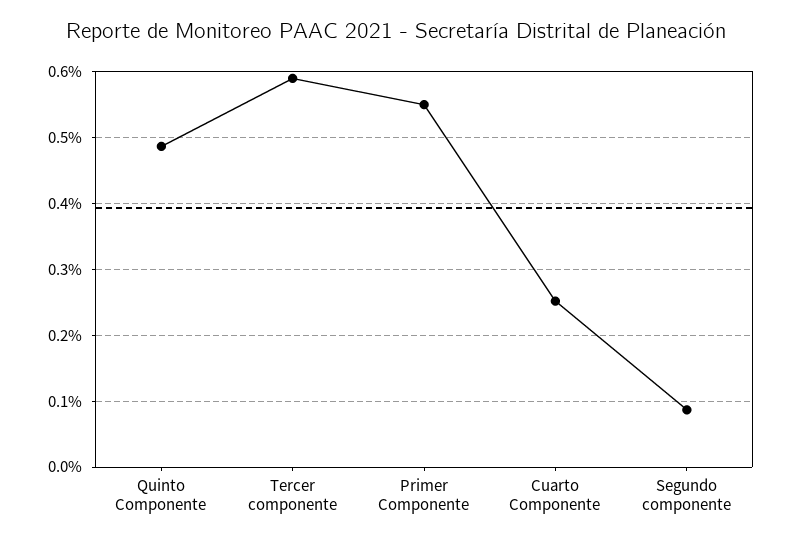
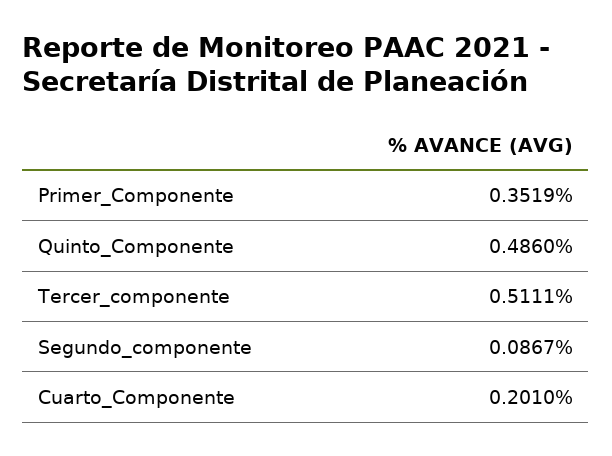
  {
    "Quinto Componente": 0.486,
-   "Tercer componente": 0.59,
+   "Tercer componente": 0.5111,
-   "Primer Componente": 0.55,
+   "Primer Componente": 0.3519,
-   "Cuarto Componente": 0.25,
+   "Cuarto Componente": 0.201,
    "Segundo componente": 0.0867
  }

